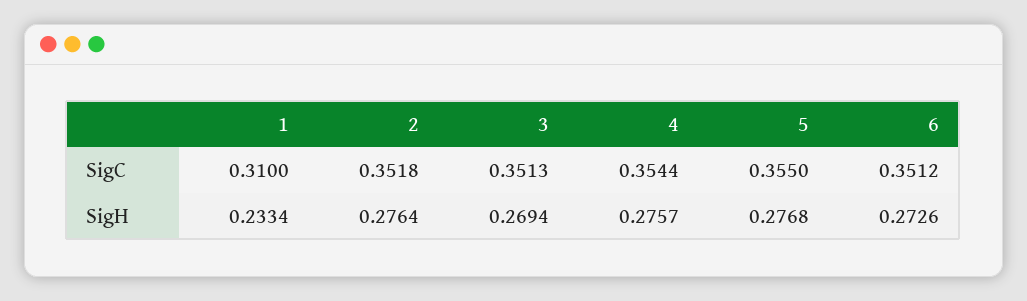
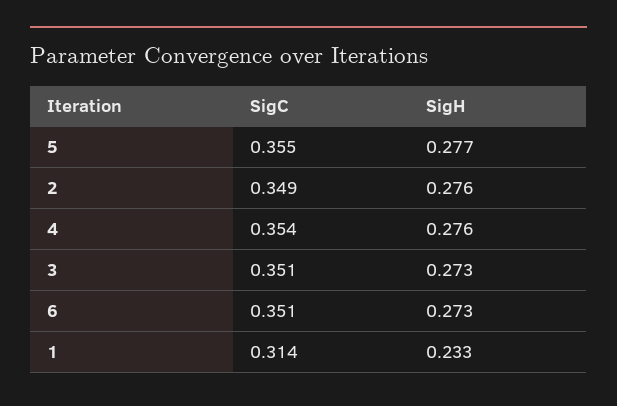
  {
    "1": {
-     "SigC": 0.31,
+     "SigC": 0.314,
      "SigH": 0.2334
    },
    "2": {
-     "SigC": 0.3518,
+     "SigC": 0.349,
      "SigH": 0.2764
    },
    "3": {
      "SigC": 0.3513,
-     "SigH": 0.2694
+     "SigH": 0.273
    },
    "4": {
      "SigC": 0.3544,
      "SigH": 0.2757
    },
    "5": {
      "SigC": 0.355,
      "SigH": 0.2768
    },
    "6": {
      "SigC": 0.3512,
      "SigH": 0.2726
    }
  }

